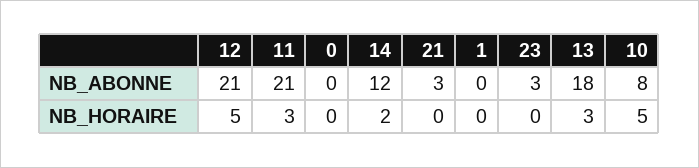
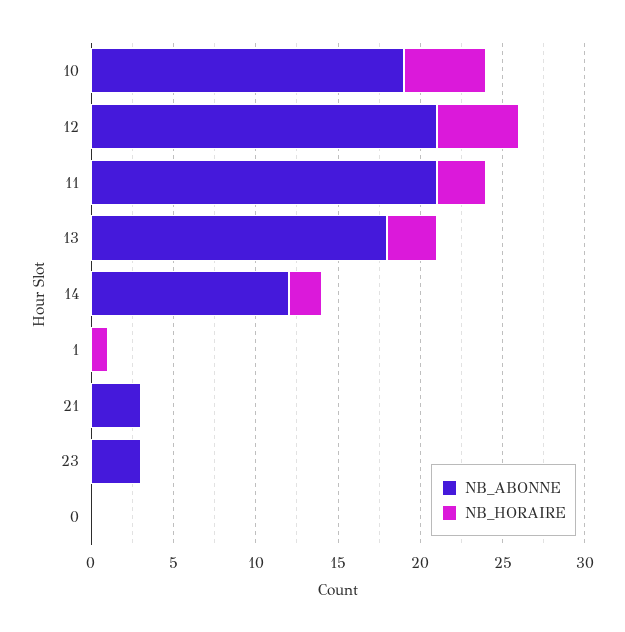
  {
    "NB_ABONNE": {
      "12": 21,
      "11": 21,
      "0": 0,
      "14": 12,
      "21": 3,
      "1": 0,
      "23": 3,
      "13": 18,
-     "10": 8
+     "10": 19
    },
    "NB_HORAIRE": {
      "12": 5,
      "11": 3,
      "0": 0,
      "14": 2,
      "21": 0,
-     "1": 0,
+     "1": 1,
      "23": 0,
      "13": 3,
      "10": 5
    }
  }

